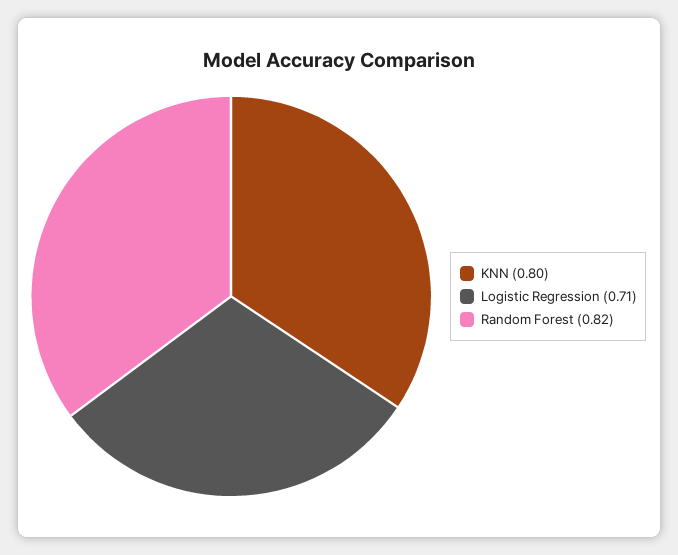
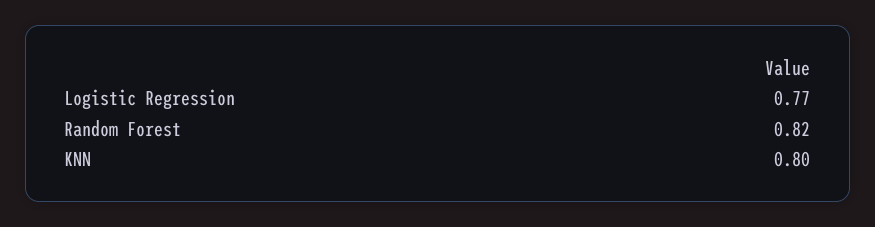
  {
    "KNN": 0.8,
-   "Logistic Regression": 0.71,
+   "Logistic Regression": 0.77,
    "Random Forest": 0.82
  }

